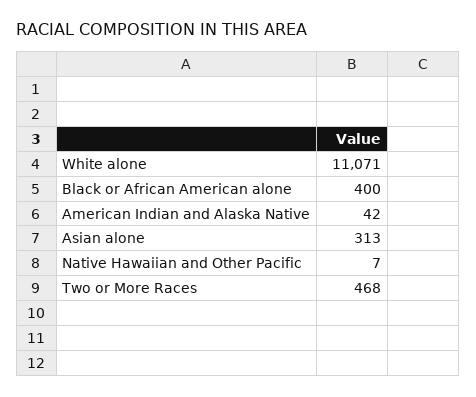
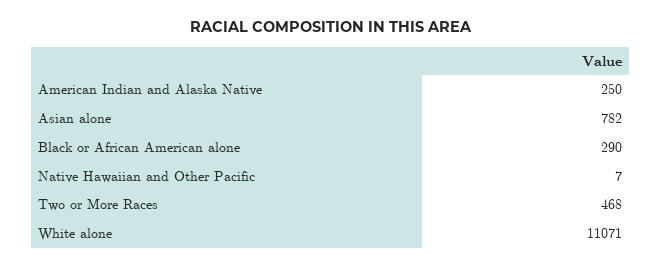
  {
    "White alone": 11071,
-   "Black or African American alone": 400,
+   "Black or African American alone": 290,
-   "American Indian and Alaska Native": 42,
+   "American Indian and Alaska Native": 250,
-   "Asian alone": 313,
+   "Asian alone": 782,
    "Native Hawaiian and Other Pacific": 7,
    "Two or More Races": 468
  }

